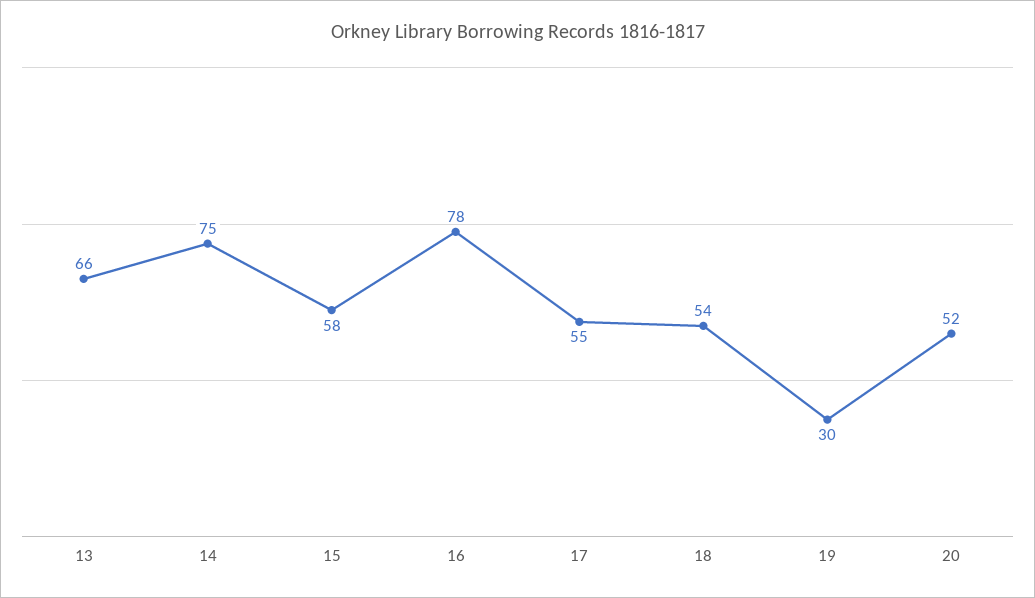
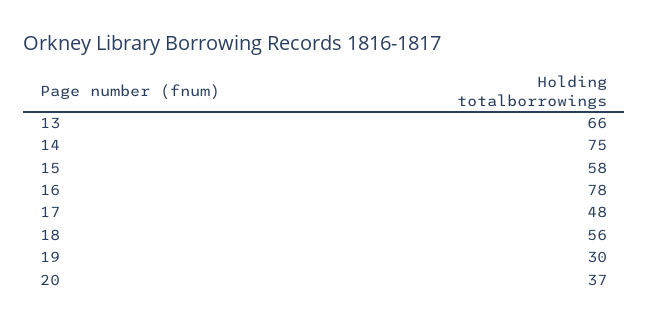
  {
    "13": 66,
    "14": 75,
    "15": 58,
    "16": 78,
-   "17": 55,
+   "17": 48,
-   "18": 54,
+   "18": 56,
    "19": 30,
-   "20": 52
+   "20": 37
  }

